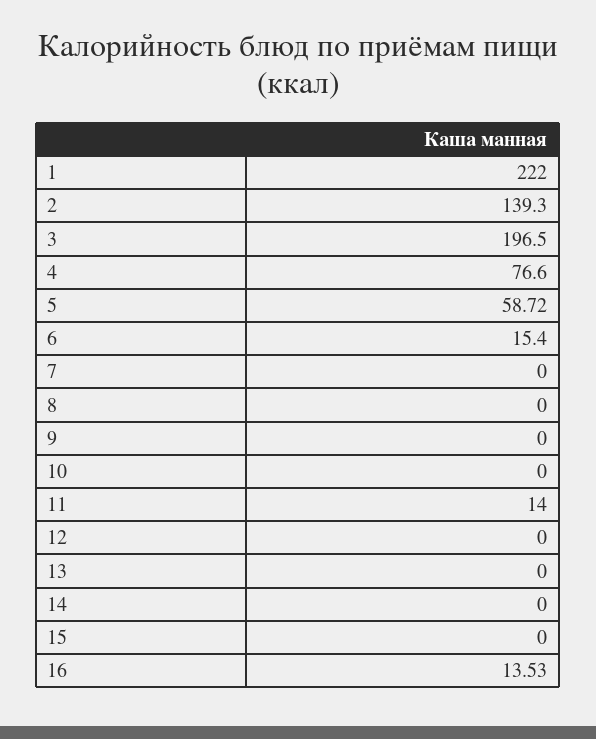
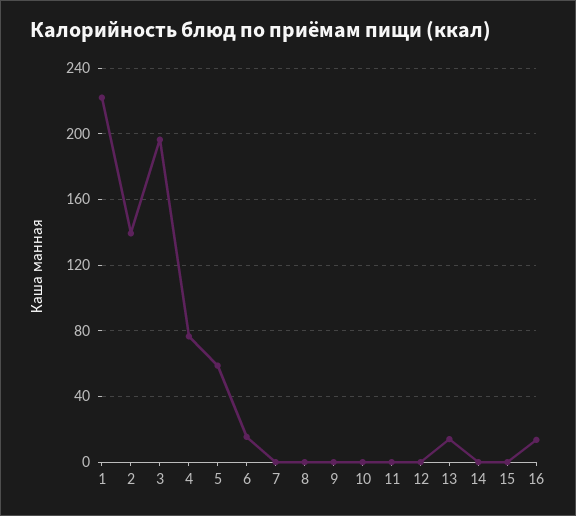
  {
    "1": 222,
    "2": 139.3,
    "3": 196.5,
    "4": 76.6,
    "5": 58.72,
    "6": 15.4,
    "7": 0,
    "8": 0,
    "9": 0,
    "10": 0,
-   "11": 14,
+   "11": 0,
    "12": 0,
-   "13": 0,
+   "13": 15,
    "14": 0,
    "15": 0,
    "16": 13.53
  }

